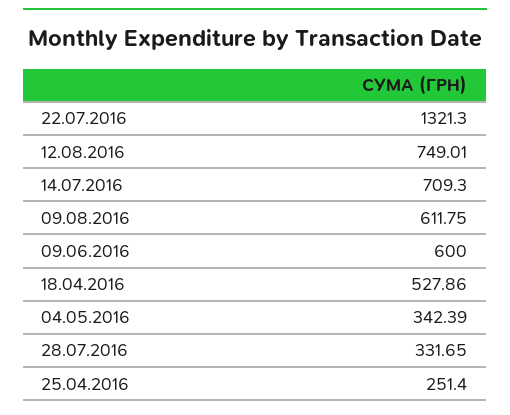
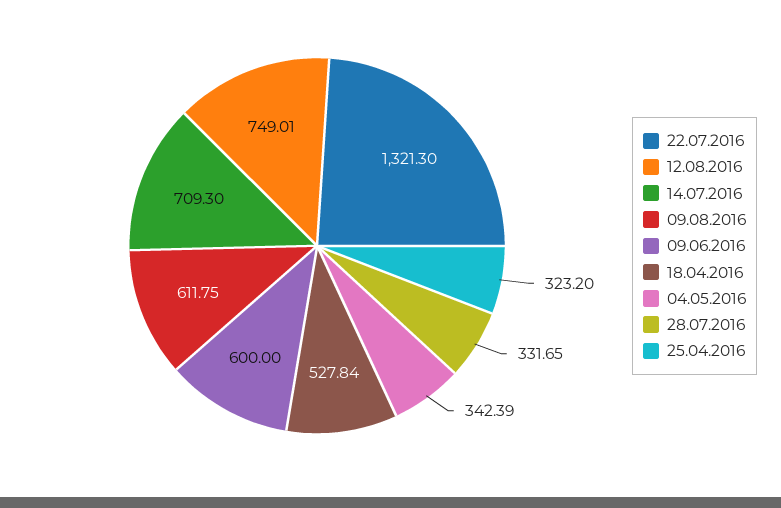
  {
    "22.07.2016": 1321.3,
    "12.08.2016": 749.01,
    "14.07.2016": 709.3,
    "09.08.2016": 611.75,
    "09.06.2016": 600,
-   "18.04.2016": 527.86,
+   "18.04.2016": 527.84,
    "04.05.2016": 342.39,
    "28.07.2016": 331.65,
-   "25.04.2016": 251.4
+   "25.04.2016": 323.2
  }

